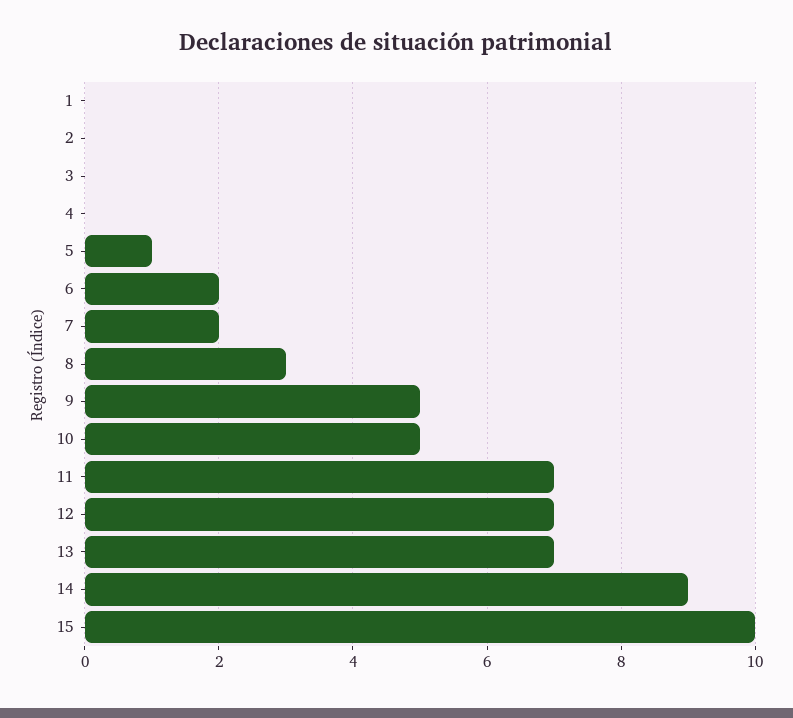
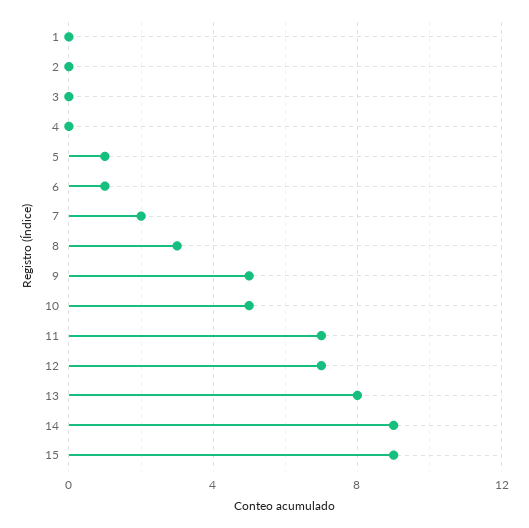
  {
    "1": 0,
    "2": 0,
    "3": 0,
    "4": 0,
    "5": 1,
-   "6": 2,
+   "6": 1,
    "7": 2,
    "8": 3,
    "9": 5,
    "10": 5,
    "11": 7,
    "12": 7,
-   "13": 7,
+   "13": 8,
    "14": 9,
-   "15": 10
+   "15": 9
  }

